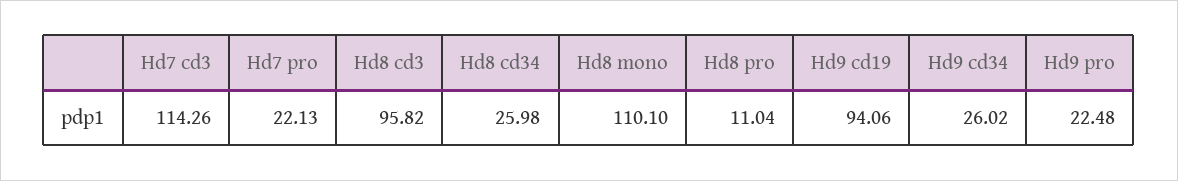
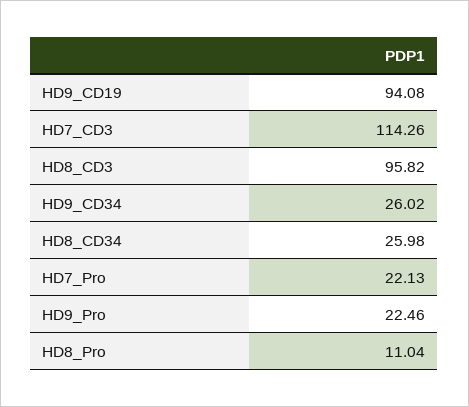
  {
    "Hd7 cd3": 114.26,
    "Hd7 pro": 22.13,
    "Hd8 cd3": 95.82,
    "Hd8 cd34": 25.98,
-   "Hd8 mono": 110.1,
    "Hd8 pro": 11.04,
-   "Hd9 cd19": 94.06,
+   "Hd9 cd19": 94.08,
    "Hd9 cd34": 26.02,
-   "Hd9 pro": 22.48
+   "Hd9 pro": 22.46
  }

